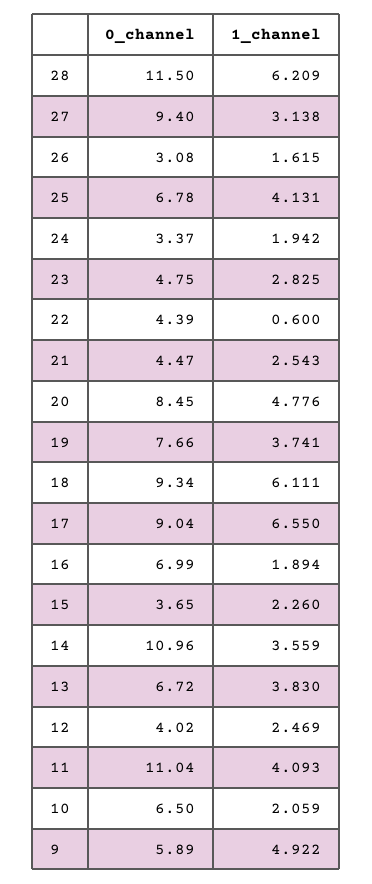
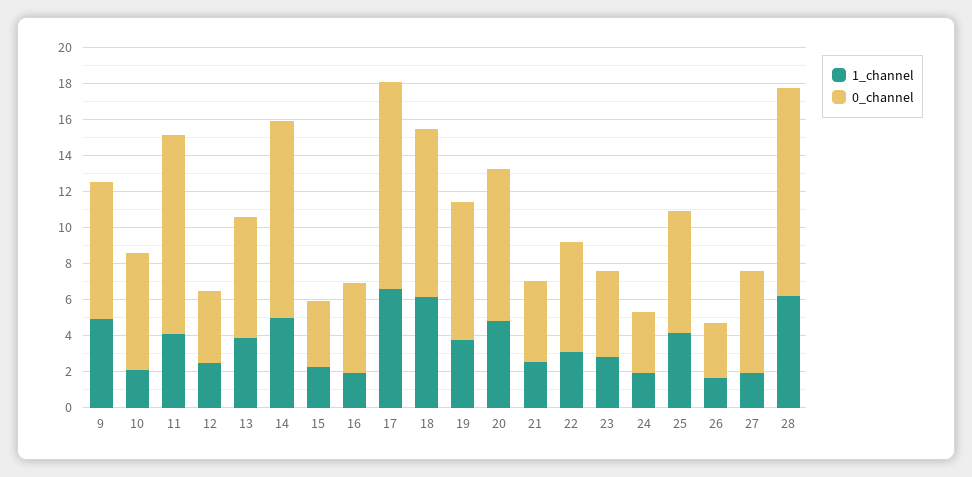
  {
    "0_channel": {
      "28": 11.5,
-     "27": 9.4,
+     "27": 5.5,
      "26": 3.08,
      "25": 6.78,
      "24": 3.37,
      "23": 4.75,
-     "22": 4.39,
+     "22": 6,
      "21": 4.47,
      "20": 8.45,
      "19": 7.66,
      "18": 9.34,
-     "17": 9.04,
+     "17": 11.5,
-     "16": 6.99,
+     "16": 5,
      "15": 3.65,
      "14": 10.96,
      "13": 6.72,
      "12": 4.02,
      "11": 11.04,
      "10": 6.5,
-     "9": 5.89
+     "9": 7.5
    },
    "1_channel": {
      "28": 6.209,
-     "27": 3.138,
+     "27": 2,
      "26": 1.615,
      "25": 4.131,
      "24": 1.942,
      "23": 2.825,
-     "22": 0.6,
+     "22": 3,
      "21": 2.543,
      "20": 4.776,
      "19": 3.741,
      "18": 6.111,
      "17": 6.55,
      "16": 1.894,
      "15": 2.26,
-     "14": 3.559,
+     "14": 5,
      "13": 3.83,
      "12": 2.469,
      "11": 4.093,
      "10": 2.059,
      "9": 4.922
    }
  }

